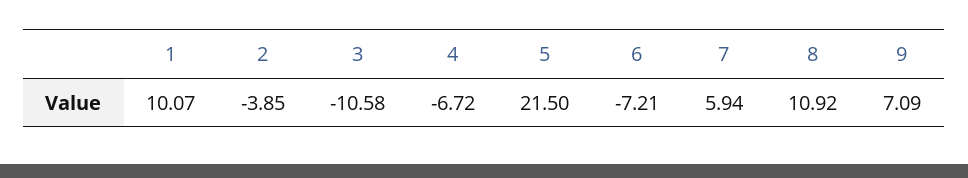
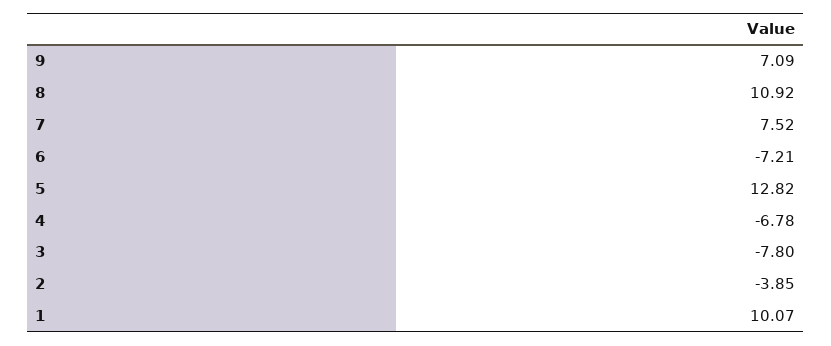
  {
    "1": 10.07,
    "2": -3.85,
-   "3": -10.58,
+   "3": -7.8,
-   "4": -6.72,
+   "4": -6.78,
-   "5": 21.5,
+   "5": 12.82,
    "6": -7.21,
-   "7": 5.94,
+   "7": 7.52,
    "8": 10.92,
    "9": 7.09
  }

